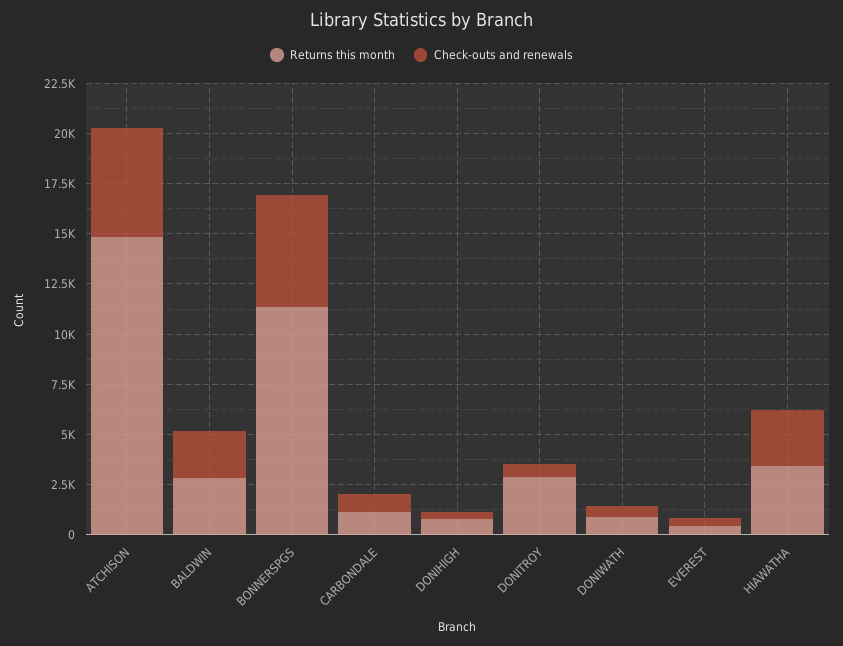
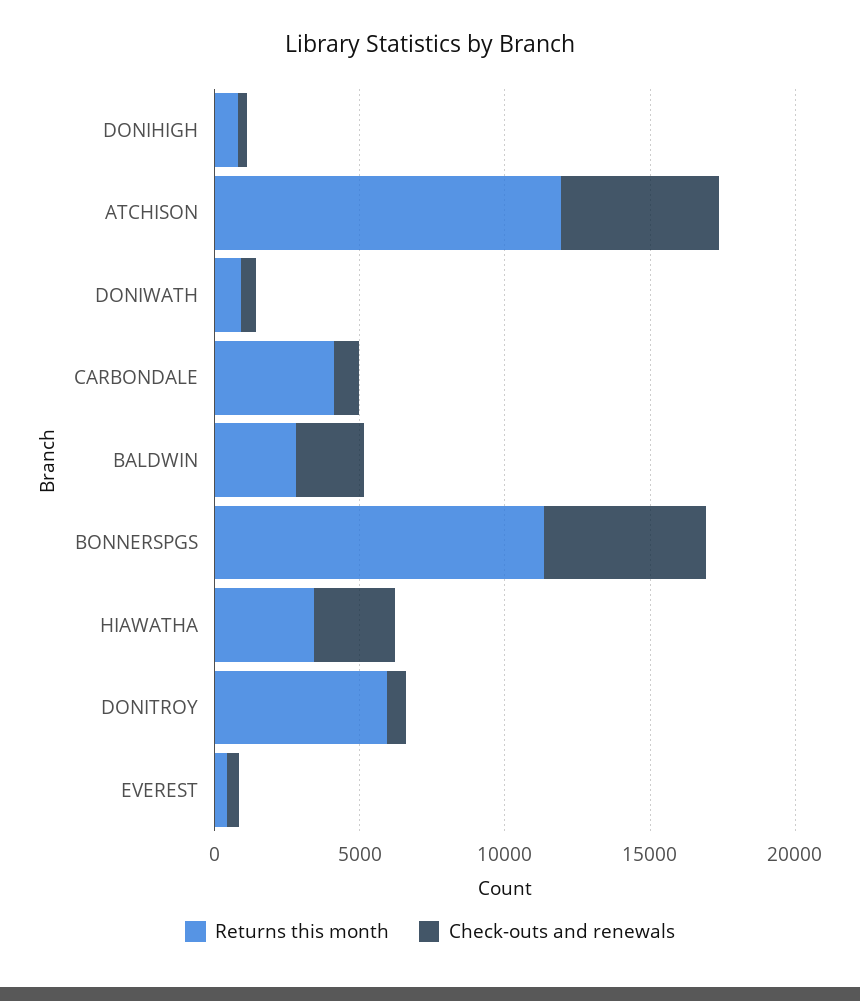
  {
    "Returns this month": {
-     "ATCHISON": 15000,
+     "ATCHISON": 12000,
      "BALDWIN": 3000,
      "BONNERSPGS": 11500,
-     "CARBONDALE": 1000,
+     "CARBONDALE": 4000,
      "DONIHIGH": 1000,
-     "DONITROY": 3000,
+     "DONITROY": 6000,
      "DONIWATH": 1000,
      "EVEREST": 500,
      "HIAWATHA": 3500
    },
    "Check-outs and renewals": {
      "ATCHISON": 5500,
      "BALDWIN": 2500,
      "BONNERSPGS": 5500,
      "CARBONDALE": 1000,
      "DONIHIGH": 500,
      "DONITROY": 500,
      "DONIWATH": 500,
      "EVEREST": 500,
      "HIAWATHA": 3000
    }
  }

